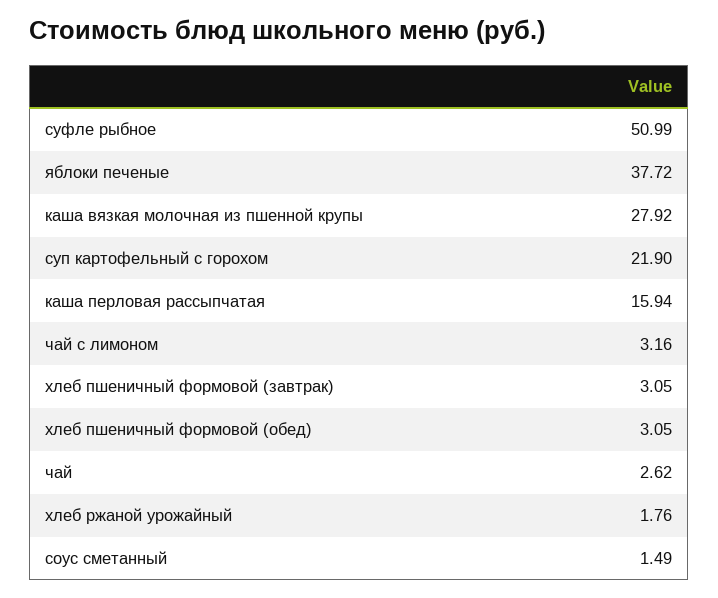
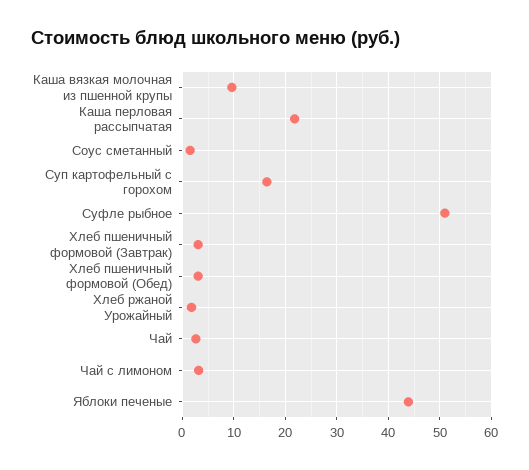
  {
    "суфле рыбное": 50.99,
-   "яблоки печеные": 37.72,
+   "яблоки печеные": 44,
-   "каша вязкая молочная из пшенной крупы": 27.92,
+   "каша вязкая молочная из пшенной крупы": 10,
-   "суп картофельный с горохом": 21.9,
+   "суп картофельный с горохом": 16,
-   "каша перловая рассыпчатая": 15.94,
+   "каша перловая рассыпчатая": 22,
    "чай с лимоном": 3.16,
    "хлеб пшеничный формовой (завтрак)": 3.05,
    "хлеб пшеничный формовой (обед)": 3.05,
    "чай": 2.62,
    "хлеб ржаной урожайный": 1.76,
    "соус сметанный": 1.49
  }

